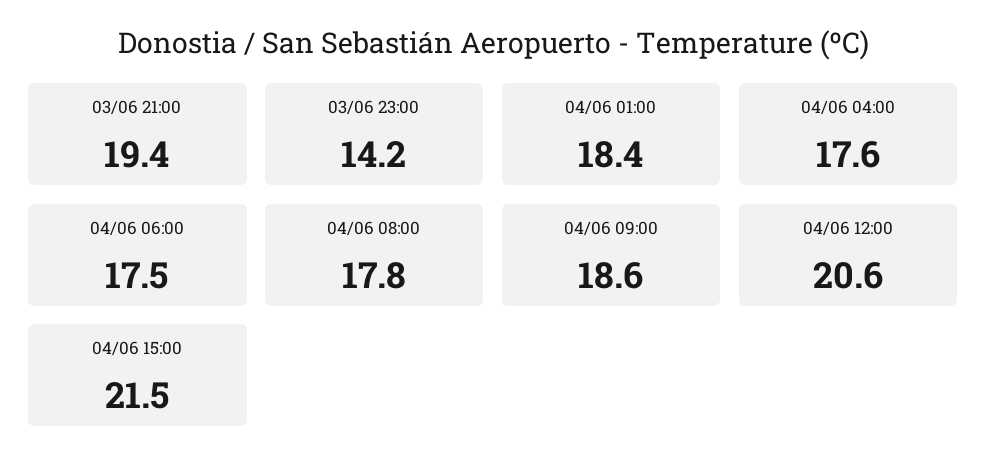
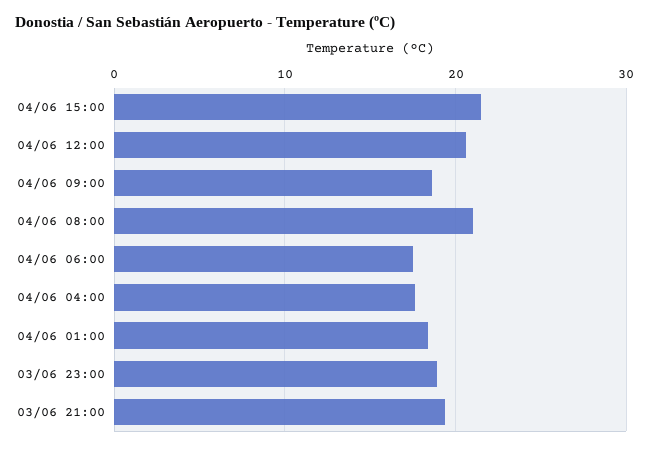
  {
    "03/06 21:00": 19.4,
-   "03/06 23:00": 14.2,
+   "03/06 23:00": 19,
    "04/06 01:00": 18.4,
    "04/06 04:00": 17.6,
    "04/06 06:00": 17.5,
-   "04/06 08:00": 17.8,
+   "04/06 08:00": 21,
    "04/06 09:00": 18.6,
    "04/06 12:00": 20.6,
    "04/06 15:00": 21.5
  }

